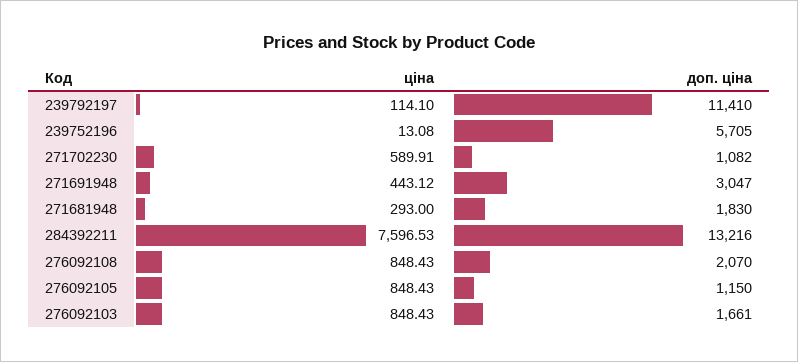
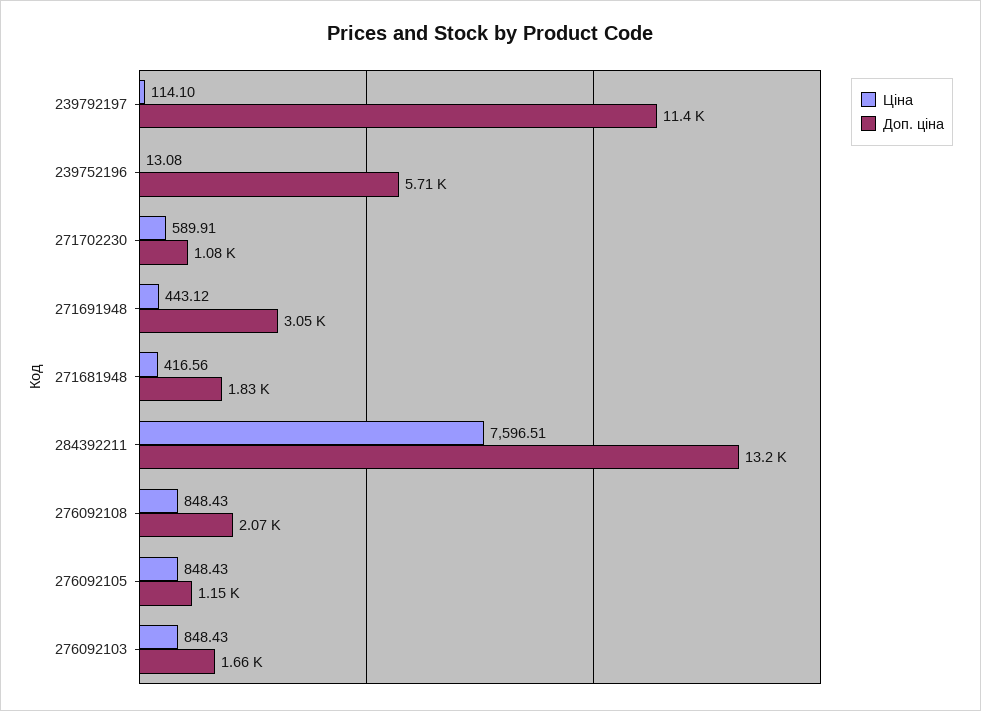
  {
    "ціна": {
      "239792197": 114.1,
      "239752196": 13.08,
      "271702230": 589.91,
      "271691948": 443.12,
-     "271681948": 293,
+     "271681948": 416.56,
-     "284392211": 7596.53,
+     "284392211": 7596.51,
      "276092108": 848.43,
      "276092105": 848.43,
      "276092103": 848.43
    },
    "доп. ціна": {
      "239792197": 11410,
      "239752196": 5705,
      "271702230": 1082,
      "271691948": 3047,
      "271681948": 1830,
      "284392211": 13216,
      "276092108": 2070,
      "276092105": 1150,
      "276092103": 1661
    }
  }

